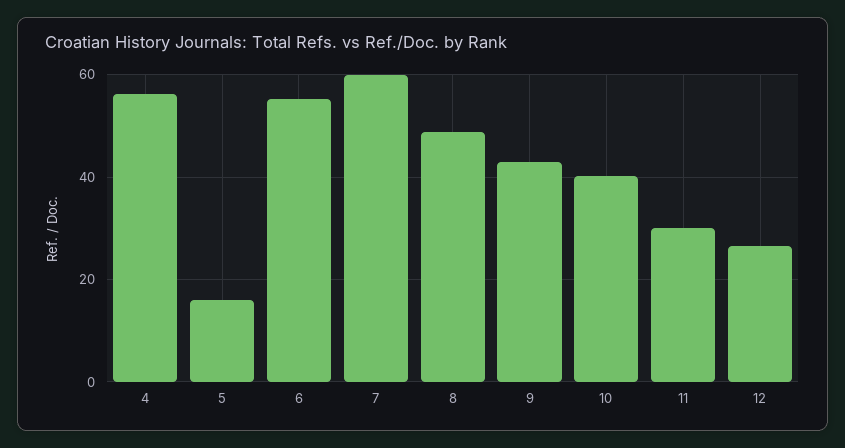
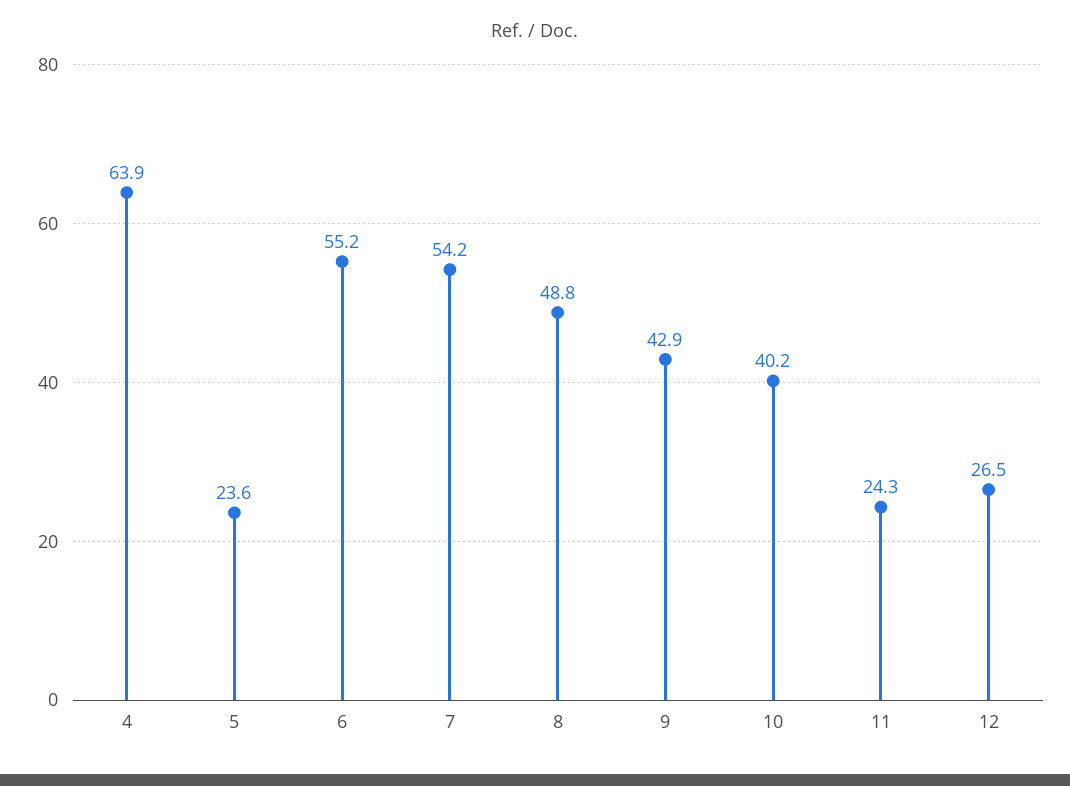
  {
-   "4": 56,
+   "4": 63.9,
-   "5": 16,
+   "5": 23.6,
    "6": 55.2,
-   "7": 60,
+   "7": 54.2,
    "8": 48.8,
    "9": 42.9,
    "10": 40.2,
-   "11": 30,
+   "11": 24.3,
    "12": 26.5
  }

